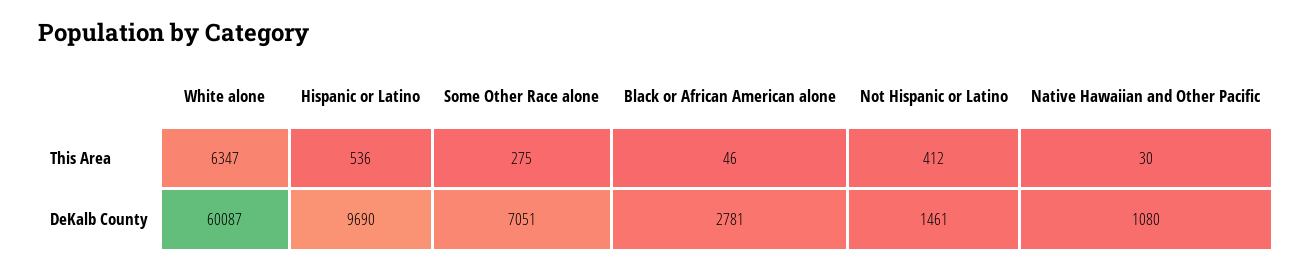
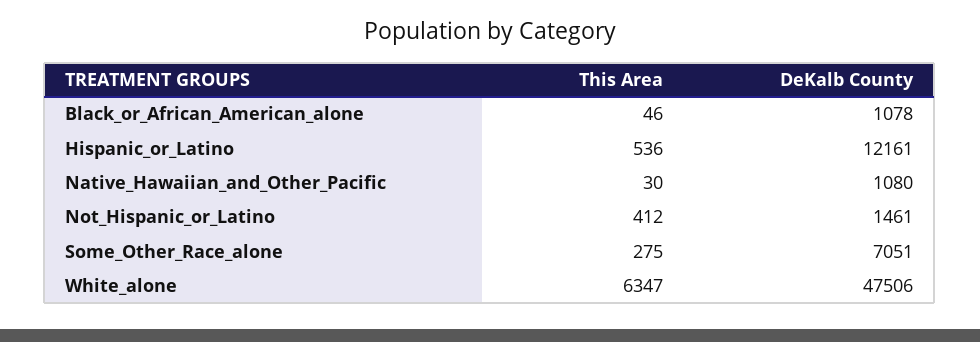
  {
    "White alone": {
      "This Area": 6347,
-     "DeKalb County": 60087
+     "DeKalb County": 47506
    },
    "Hispanic or Latino": {
      "This Area": 536,
-     "DeKalb County": 9690
+     "DeKalb County": 12161
    },
    "Some Other Race alone": {
      "This Area": 275,
      "DeKalb County": 7051
    },
    "Black or African American alone": {
      "This Area": 46,
-     "DeKalb County": 2781
+     "DeKalb County": 1078
    },
    "Not Hispanic or Latino": {
      "This Area": 412,
      "DeKalb County": 1461
    },
    "Native Hawaiian and Other Pacific": {
      "This Area": 30,
      "DeKalb County": 1080
    }
  }

